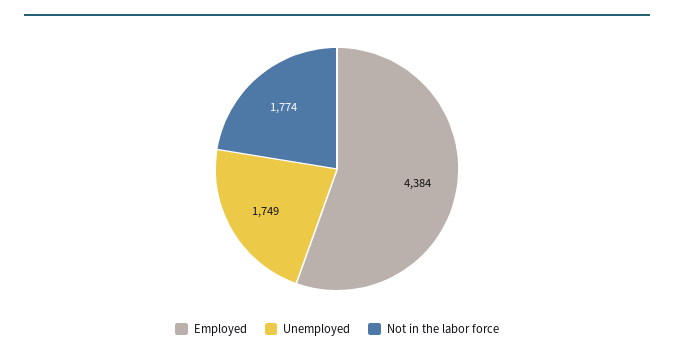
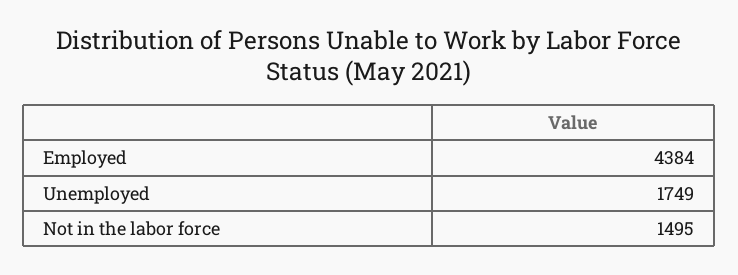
  {
    "Employed": 4384,
    "Unemployed": 1749,
-   "Not in the labor force": 1774
+   "Not in the labor force": 1495
  }

